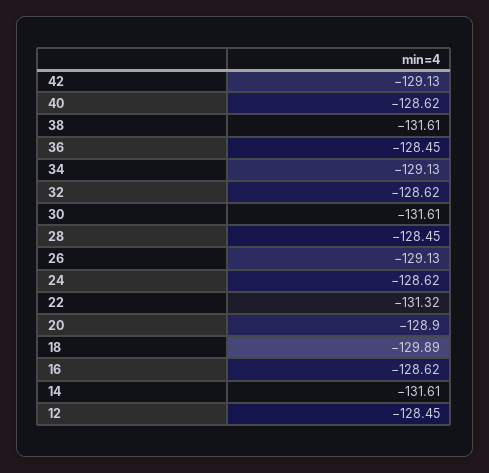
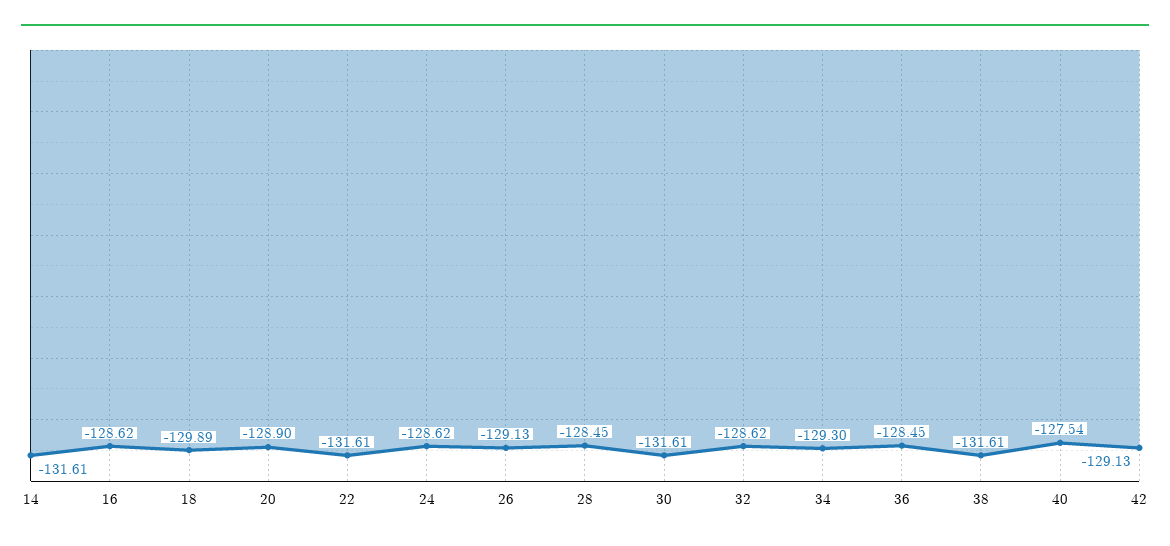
  {
    "42": -129.13,
-   "40": -128.62,
+   "40": -127.54,
    "38": -131.61,
    "36": -128.45,
-   "34": -129.13,
+   "34": -129.3,
    "32": -128.62,
    "30": -131.61,
    "28": -128.45,
    "26": -129.13,
    "24": -128.62,
-   "22": -131.32,
+   "22": -131.61,
    "20": -128.9,
    "18": -129.89,
    "16": -128.62,
-   "14": -131.61,
+   "14": -131.61
-   "12": -128.45
  }

